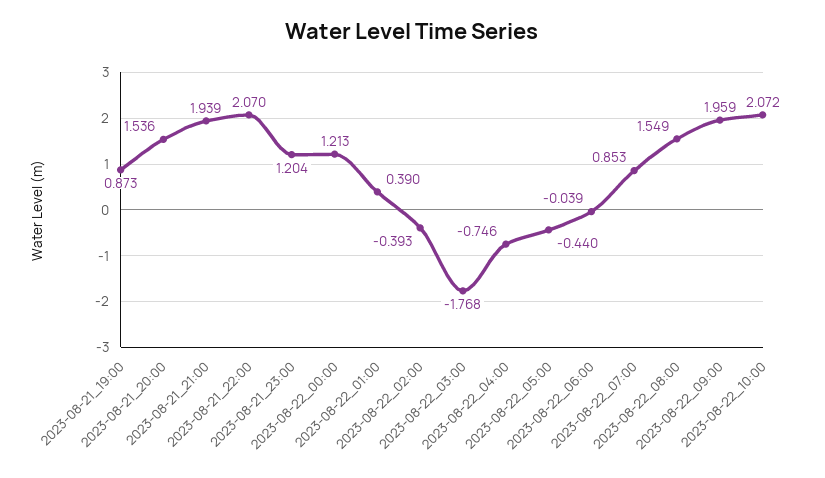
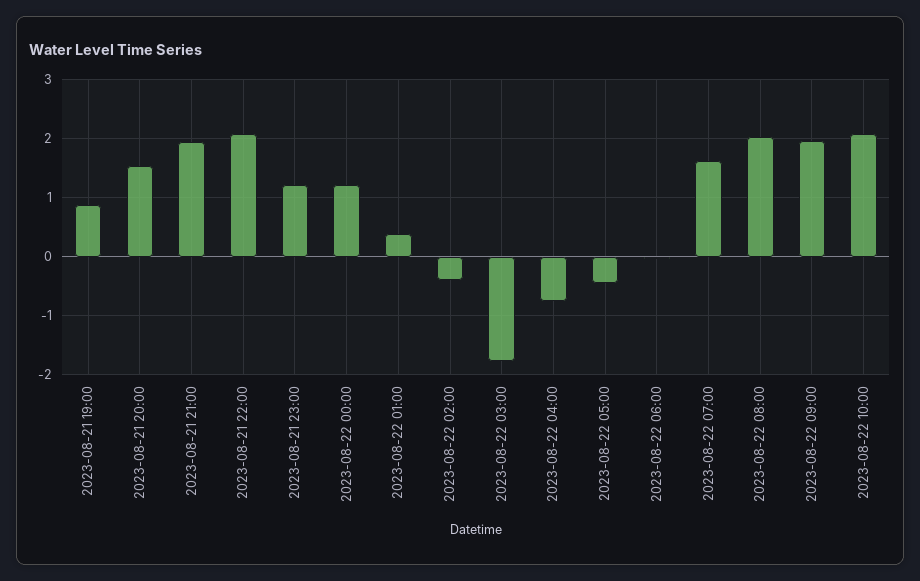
  {
    "2023-08-21_19:00": 0.873,
    "2023-08-21_20:00": 1.536,
    "2023-08-21_21:00": 1.939,
    "2023-08-21_22:00": 2.07,
    "2023-08-21_23:00": 1.204,
    "2023-08-22_00:00": 1.213,
    "2023-08-22_01:00": 0.39,
    "2023-08-22_02:00": -0.393,
    "2023-08-22_03:00": -1.768,
    "2023-08-22_04:00": -0.746,
    "2023-08-22_05:00": -0.44,
    "2023-08-22_06:00": -0.039,
-   "2023-08-22_07:00": 0.853,
+   "2023-08-22_07:00": 1.6,
-   "2023-08-22_08:00": 1.549,
+   "2023-08-22_08:00": 2,
    "2023-08-22_09:00": 1.959,
    "2023-08-22_10:00": 2.072
  }

